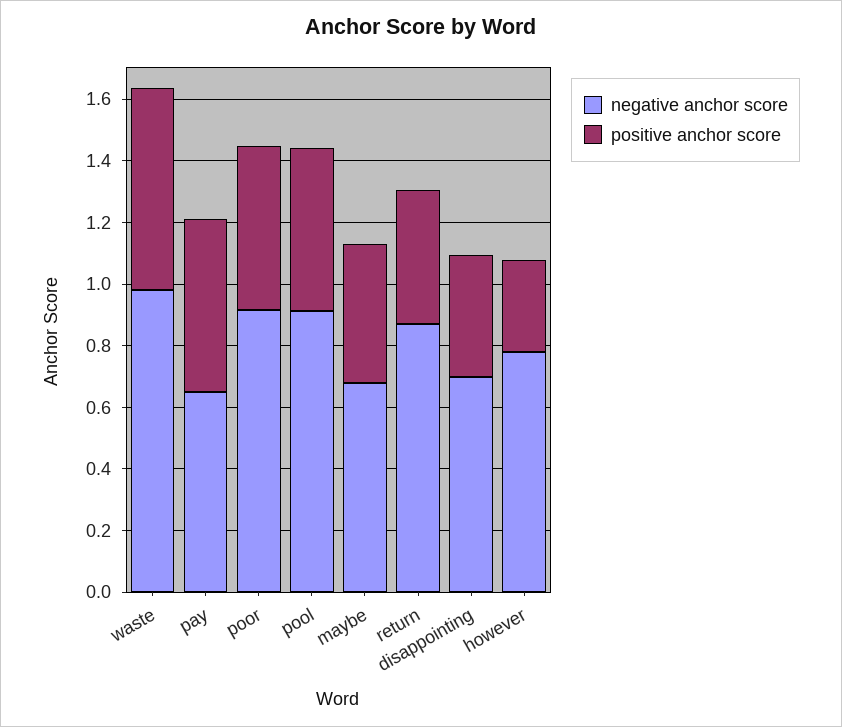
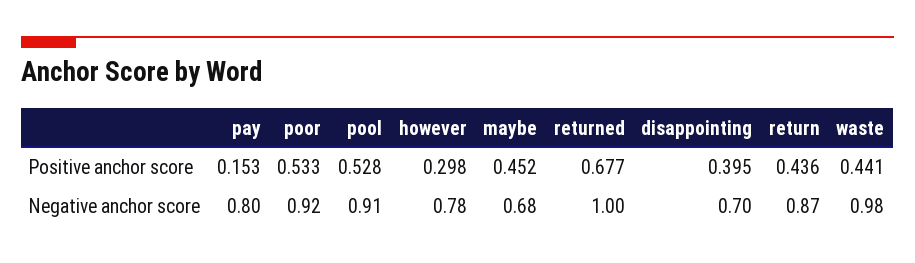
  {
    "negative anchor score": {
      "waste": 0.98,
-     "pay": 0.65,
+     "pay": 0.8,
      "poor": 0.92,
      "pool": 0.91,
      "maybe": 0.68,
      "return": 0.87,
      "disappointing": 0.7,
-     "however": 0.78
+     "however": 0.78,
+     "returned": 1
    },
    "positive anchor score": {
-     "waste": 0.65,
+     "waste": 0.441,
-     "pay": 0.55,
+     "pay": 0.153,
      "poor": 0.533,
      "pool": 0.528,
      "maybe": 0.452,
      "return": 0.436,
      "disappointing": 0.395,
-     "however": 0.298
+     "however": 0.298,
+     "returned": 0.677
    }
  }

